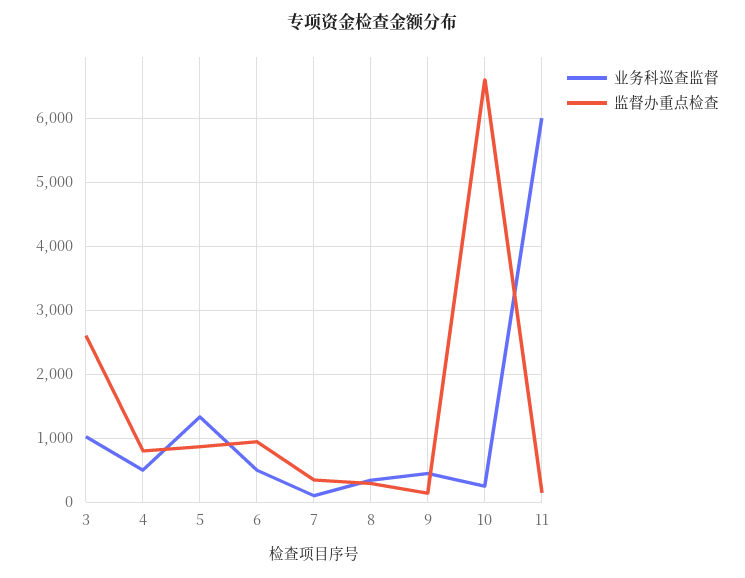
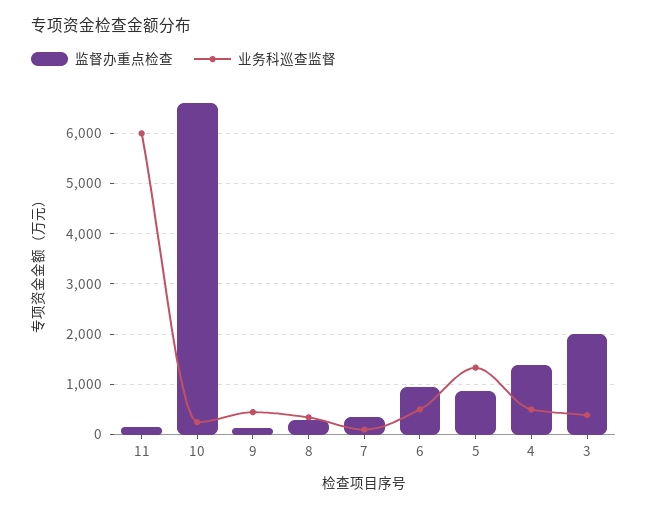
  {
    "业务科巡查监督": {
-     "3": 1000,
+     "3": 400,
      "4": 500,
      "5": 1300,
      "6": 500,
      "7": 100,
      "8": 300,
      "9": 400,
      "10": 200,
      "11": 6000
    },
    "监督办重点检查": {
-     "3": 2600,
+     "3": 2000,
-     "4": 800,
+     "4": 1400,
      "5": 900,
      "6": 900,
      "7": 300,
      "8": 300,
      "9": 100,
      "10": 6600,
      "11": 100
    }
  }

